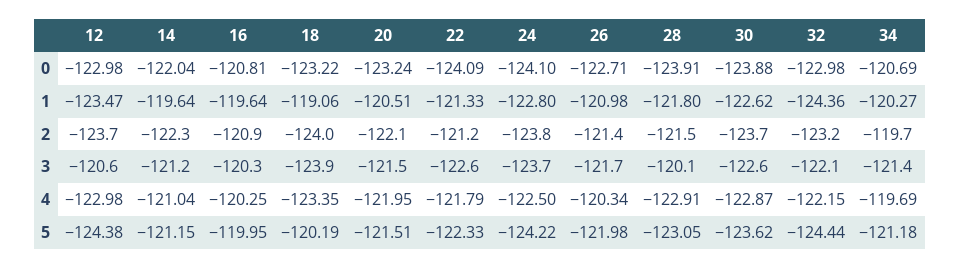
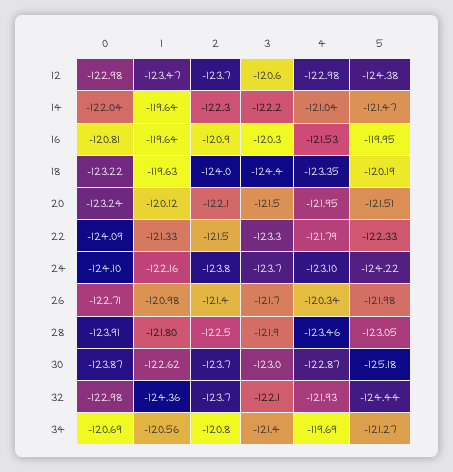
  {
    "12": {
      "0": -122.98,
      "1": -123.47,
      "2": -123.7,
      "3": -120.6,
      "4": -122.98,
      "5": -124.38
    },
    "14": {
      "0": -122.04,
      "1": -119.64,
      "2": -122.3,
-     "3": -121.2,
+     "3": -122.2,
      "4": -121.04,
-     "5": -121.15
+     "5": -121.47
    },
    "16": {
      "0": -120.81,
      "1": -119.64,
      "2": -120.9,
      "3": -120.3,
-     "4": -120.25,
+     "4": -121.53,
      "5": -119.95
    },
    "18": {
      "0": -123.22,
-     "1": -119.06,
+     "1": -119.63,
      "2": -124,
-     "3": -123.9,
+     "3": -124.4,
      "4": -123.35,
      "5": -120.19
    },
    "20": {
      "0": -123.24,
-     "1": -120.51,
+     "1": -120.12,
      "2": -122.1,
      "3": -121.5,
      "4": -121.95,
      "5": -121.51
    },
    "22": {
      "0": -124.09,
      "1": -121.33,
-     "2": -121.2,
+     "2": -121.5,
-     "3": -122.6,
+     "3": -123.3,
      "4": -121.79,
      "5": -122.33
    },
    "24": {
      "0": -124.1,
-     "1": -122.8,
+     "1": -122.16,
      "2": -123.8,
      "3": -123.7,
-     "4": -122.5,
+     "4": -123.1,
      "5": -124.22
    },
    "26": {
      "0": -122.71,
      "1": -120.98,
      "2": -121.4,
      "3": -121.7,
      "4": -120.34,
      "5": -121.98
    },
    "28": {
      "0": -123.91,
      "1": -121.8,
-     "2": -121.5,
+     "2": -122.5,
-     "3": -120.1,
+     "3": -121.9,
-     "4": -122.91,
+     "4": -123.46,
      "5": -123.05
    },
    "30": {
-     "0": -123.88,
+     "0": -123.87,
      "1": -122.62,
      "2": -123.7,
-     "3": -122.6,
+     "3": -123,
      "4": -122.87,
-     "5": -123.62
+     "5": -125.18
    },
    "32": {
      "0": -122.98,
      "1": -124.36,
-     "2": -123.2,
+     "2": -123.7,
      "3": -122.1,
-     "4": -122.15,
+     "4": -121.93,
      "5": -124.44
    },
    "34": {
      "0": -120.69,
-     "1": -120.27,
+     "1": -120.56,
-     "2": -119.7,
+     "2": -120.8,
      "3": -121.4,
      "4": -119.69,
-     "5": -121.18
+     "5": -121.27
    }
  }

